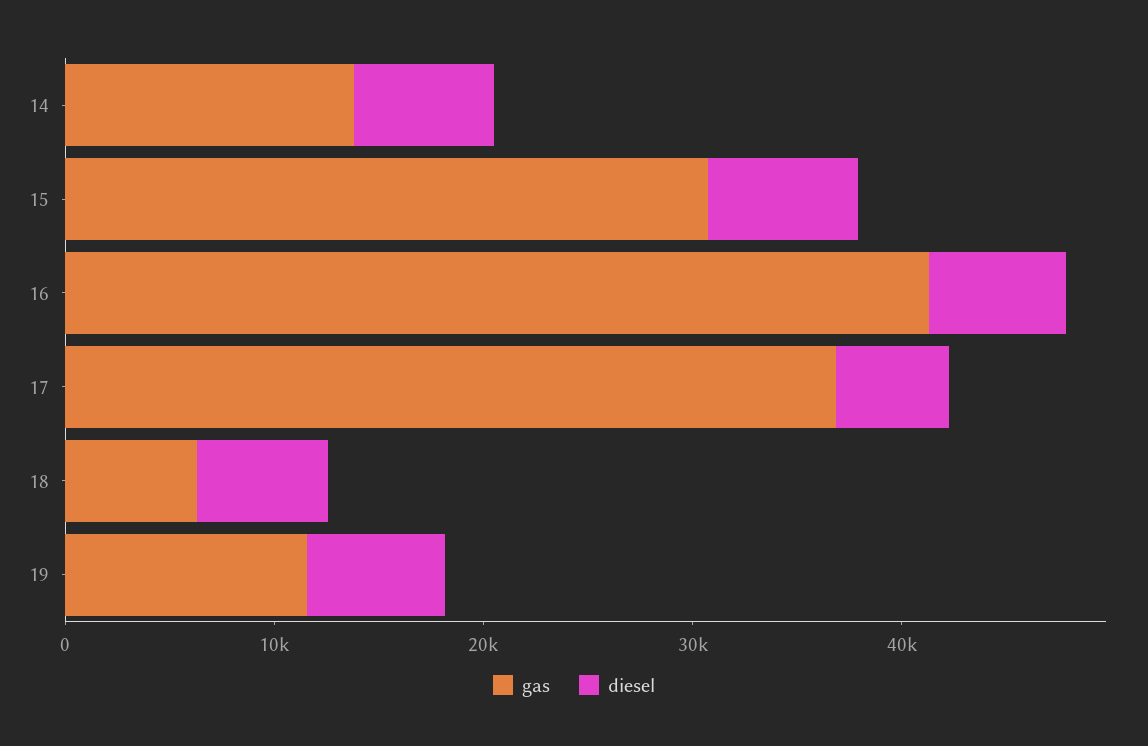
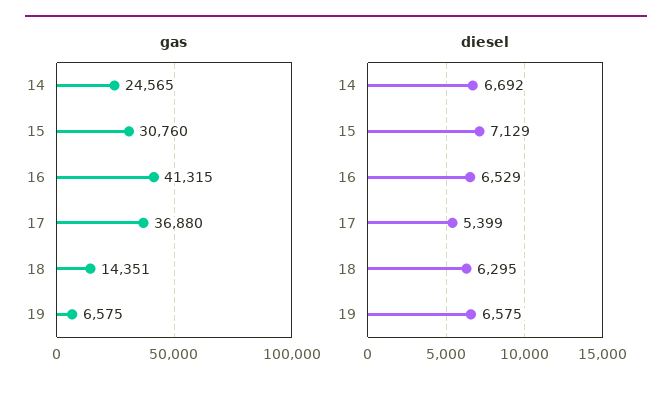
  {
    "gas": {
-     "14": 14000,
+     "14": 24565,
      "15": 30760,
      "16": 41315,
      "17": 36880,
-     "18": 6000,
+     "18": 14351,
-     "19": 12000
+     "19": 6575
    },
    "diesel": {
      "14": 6692,
      "15": 7129,
      "16": 6529,
      "17": 5399,
      "18": 6295,
      "19": 6575
    }
  }

